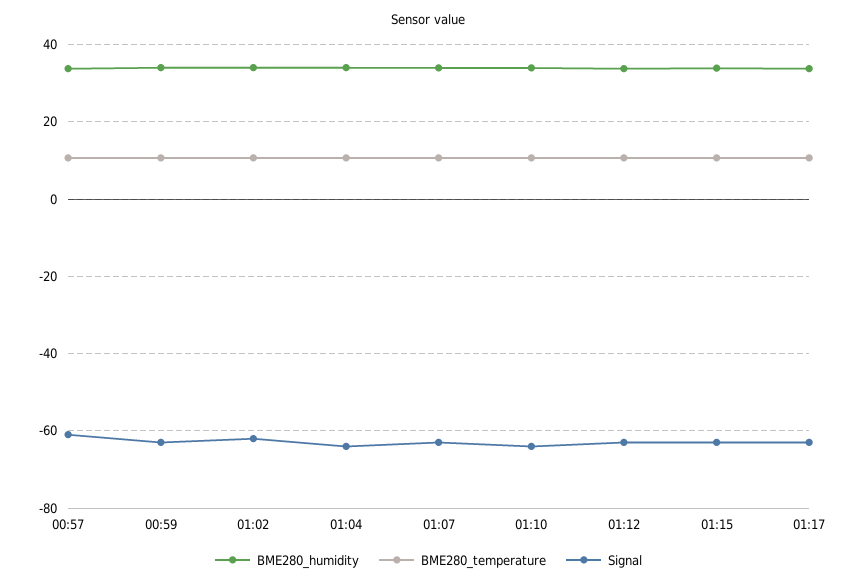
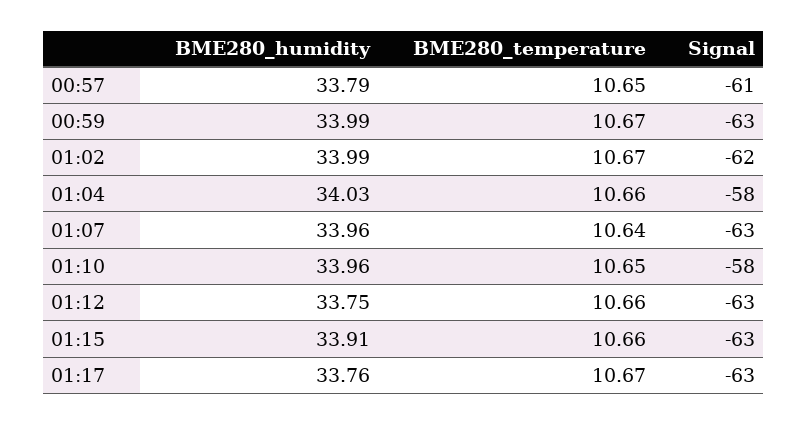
  {
    "BME280_humidity": {
      "00:57": 33.79,
      "00:59": 33.99,
      "01:02": 33.99,
      "01:04": 34.03,
      "01:07": 33.96,
      "01:10": 33.96,
      "01:12": 33.75,
      "01:15": 33.91,
      "01:17": 33.76
    },
    "BME280_temperature": {
      "00:57": 10.65,
      "00:59": 10.67,
      "01:02": 10.67,
      "01:04": 10.66,
      "01:07": 10.64,
      "01:10": 10.65,
      "01:12": 10.66,
      "01:15": 10.66,
      "01:17": 10.67
    },
    "Signal": {
      "00:57": -61,
      "00:59": -63,
      "01:02": -62,
-     "01:04": -64,
+     "01:04": -58,
      "01:07": -63,
-     "01:10": -64,
+     "01:10": -58,
      "01:12": -63,
      "01:15": -63,
      "01:17": -63
    }
  }

